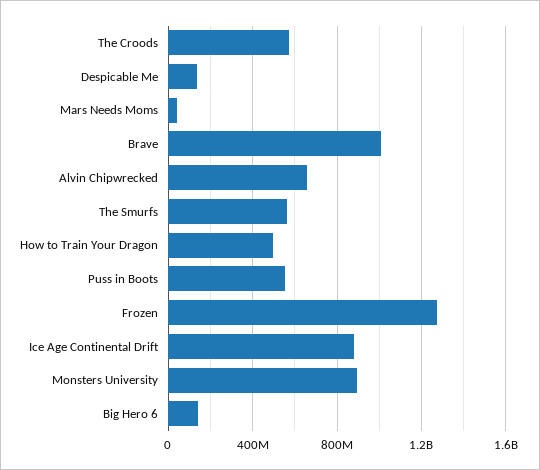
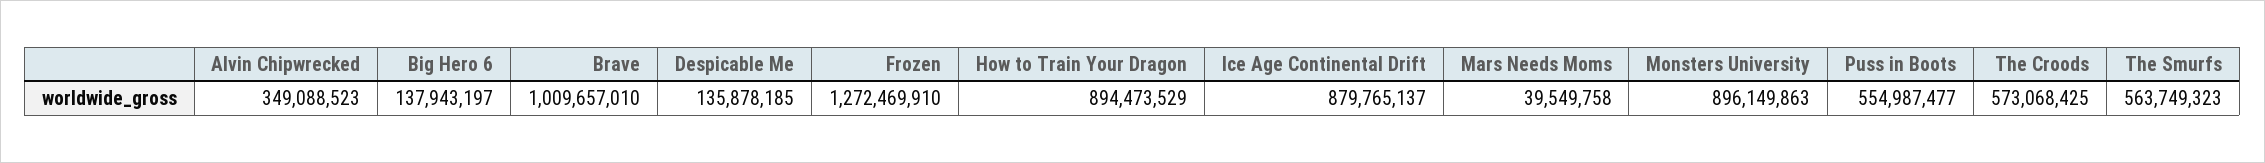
  {
    "The Croods": 573068425,
    "Despicable Me": 135878185,
    "Mars Needs Moms": 39549758,
    "Brave": 1009657010,
-   "Alvin Chipwrecked": 650000000,
+   "Alvin Chipwrecked": 349088523,
    "The Smurfs": 563749323,
-   "How to Train Your Dragon": 500000000,
+   "How to Train Your Dragon": 894473529,
    "Puss in Boots": 554987477,
    "Frozen": 1272469910,
    "Ice Age Continental Drift": 879765137,
    "Monsters University": 896149863,
    "Big Hero 6": 137943197
  }

